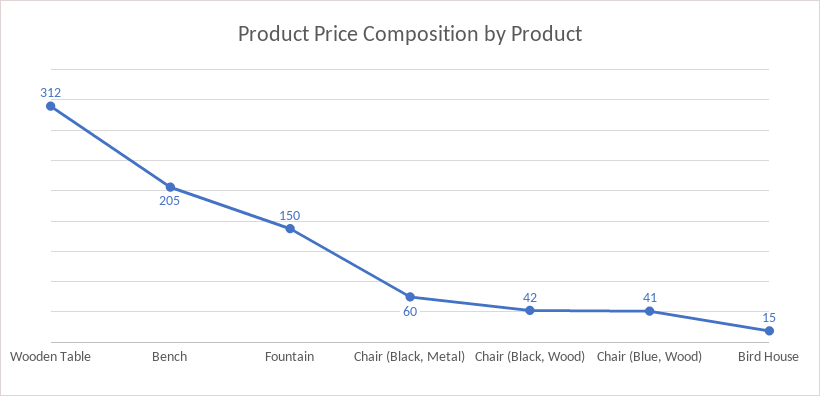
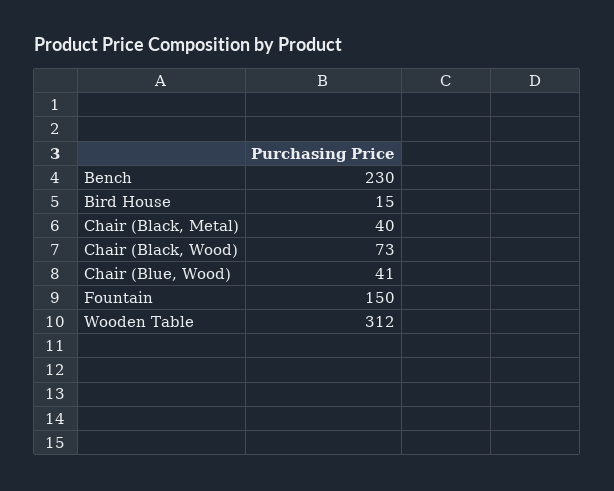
  {
    "Wooden Table": 312,
-   "Bench": 205,
+   "Bench": 230,
    "Fountain": 150,
-   "Chair (Black, Metal)": 60,
+   "Chair (Black, Metal)": 40,
-   "Chair (Black, Wood)": 42,
+   "Chair (Black, Wood)": 73,
    "Chair (Blue, Wood)": 41,
    "Bird House": 15
  }

